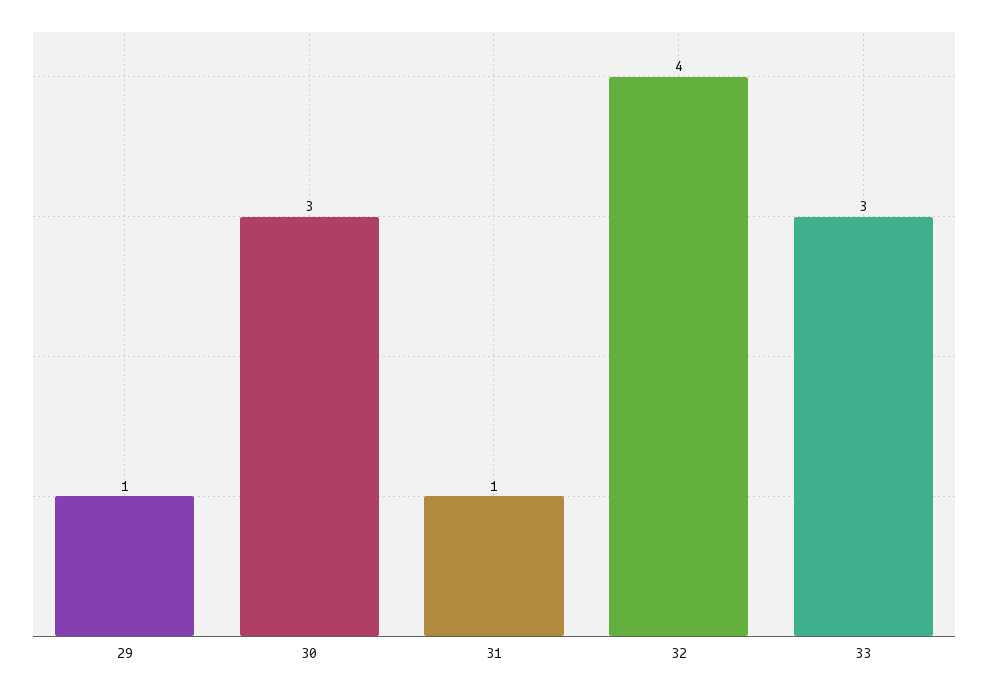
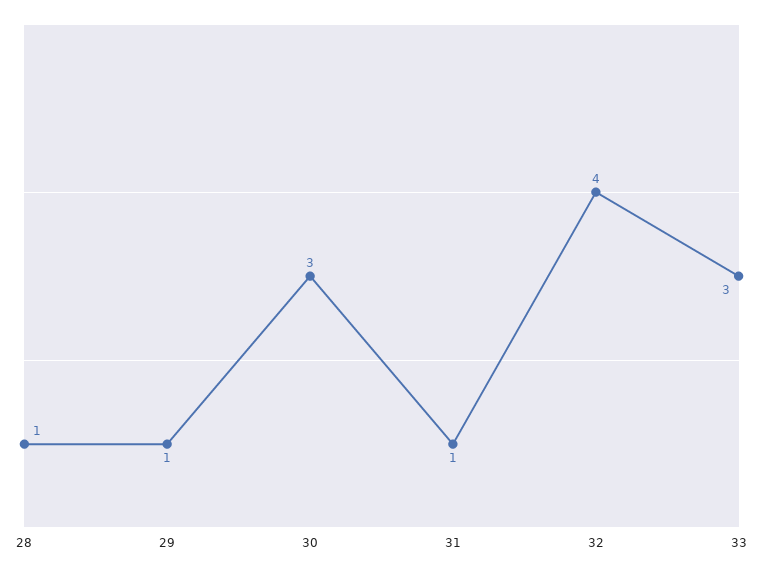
  {
    "29": 1,
    "30": 3,
    "31": 1,
    "32": 4,
-   "33": 3
+   "33": 3,
+   "28": 1
  }

